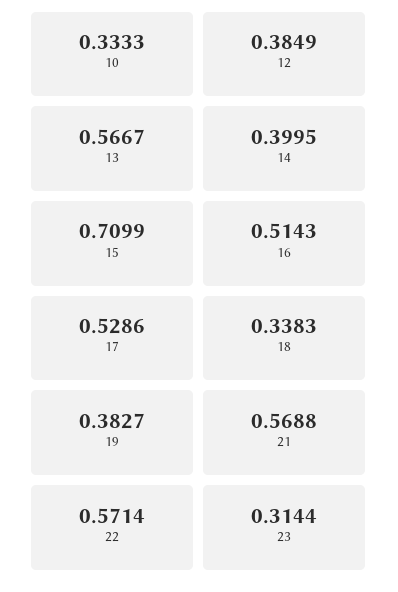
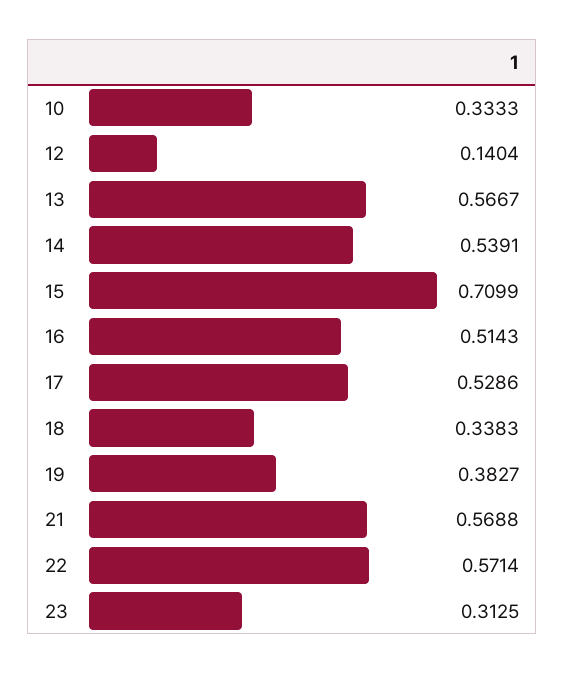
  {
    "10": 0.3333,
-   "12": 0.3849,
+   "12": 0.1404,
    "13": 0.5667,
-   "14": 0.3995,
+   "14": 0.5391,
    "15": 0.7099,
    "16": 0.5143,
    "17": 0.5286,
    "18": 0.3383,
    "19": 0.3827,
    "21": 0.5688,
    "22": 0.5714,
-   "23": 0.3144
+   "23": 0.3125
  }

